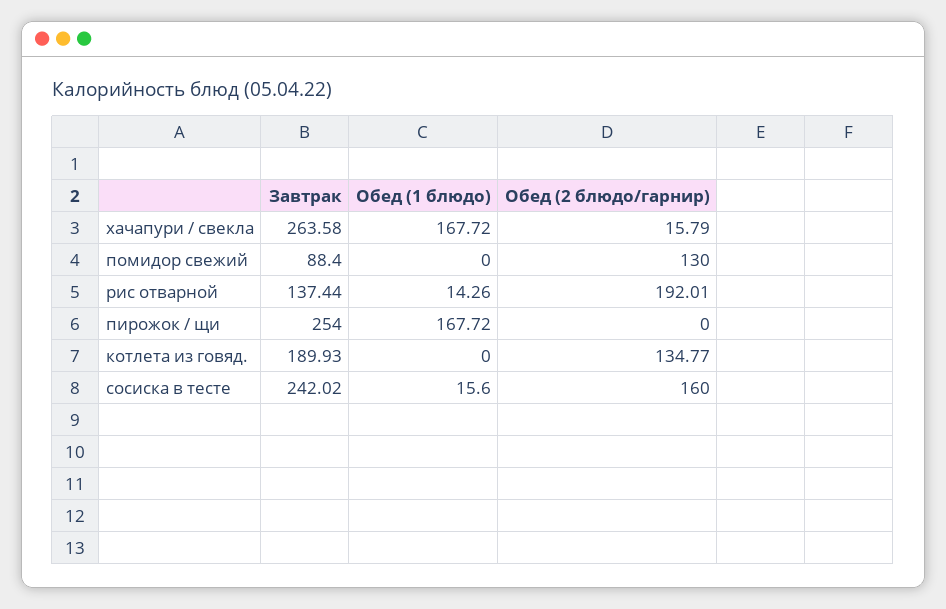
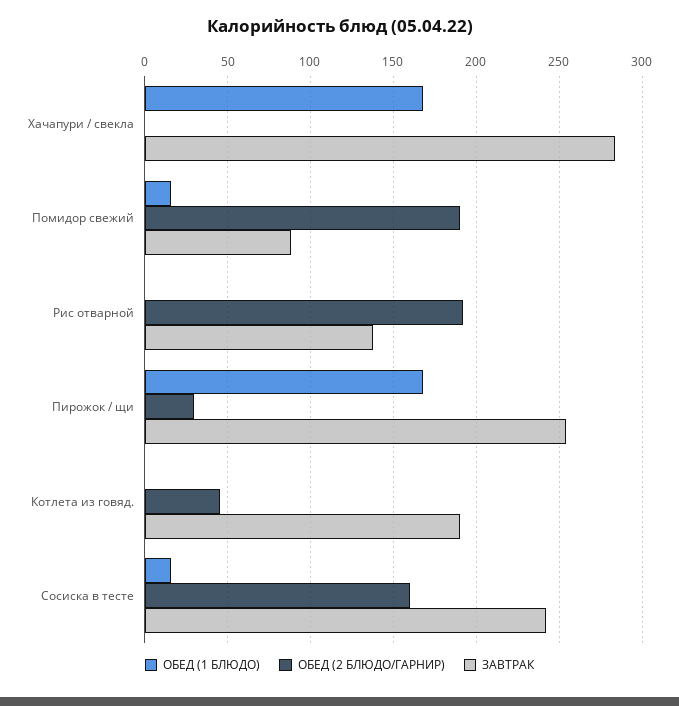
  {
    "Завтрак": {
-     "хачапури / свекла": 263.58,
+     "хачапури / свекла": 285,
      "помидор свежий": 88.4,
      "рис отварной": 137.44,
      "пирожок / щи": 254,
      "котлета из говяд.": 189.93,
      "сосиска в тесте": 242.02
    },
    "Обед (1 блюдо)": {
      "хачапури / свекла": 167.72,
-     "помидор свежий": 0,
+     "помидор свежий": 15,
-     "рис отварной": 14.26,
+     "рис отварной": 0,
      "пирожок / щи": 167.72,
      "котлета из говяд.": 0,
      "сосиска в тесте": 15.6
    },
    "Обед (2 блюдо/гарнир)": {
-     "хачапури / свекла": 15.79,
+     "хачапури / свекла": 0,
-     "помидор свежий": 130,
+     "помидор свежий": 190,
      "рис отварной": 192.01,
-     "пирожок / щи": 0,
+     "пирожок / щи": 30,
-     "котлета из говяд.": 134.77,
+     "котлета из говяд.": 45,
      "сосиска в тесте": 160
    }
  }

